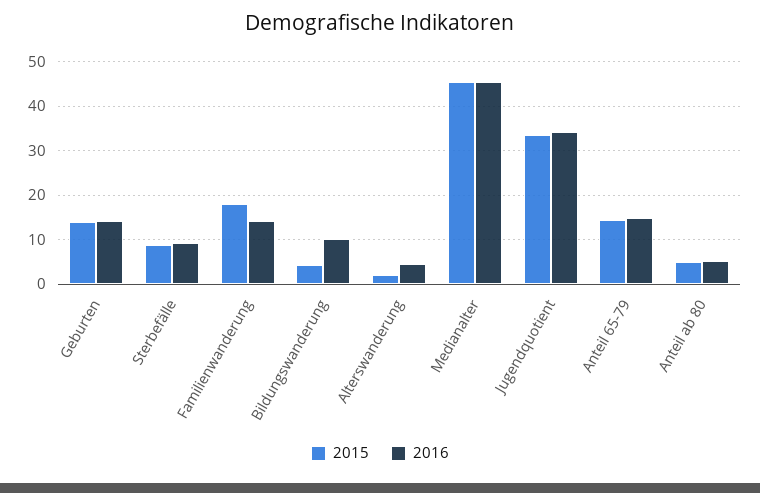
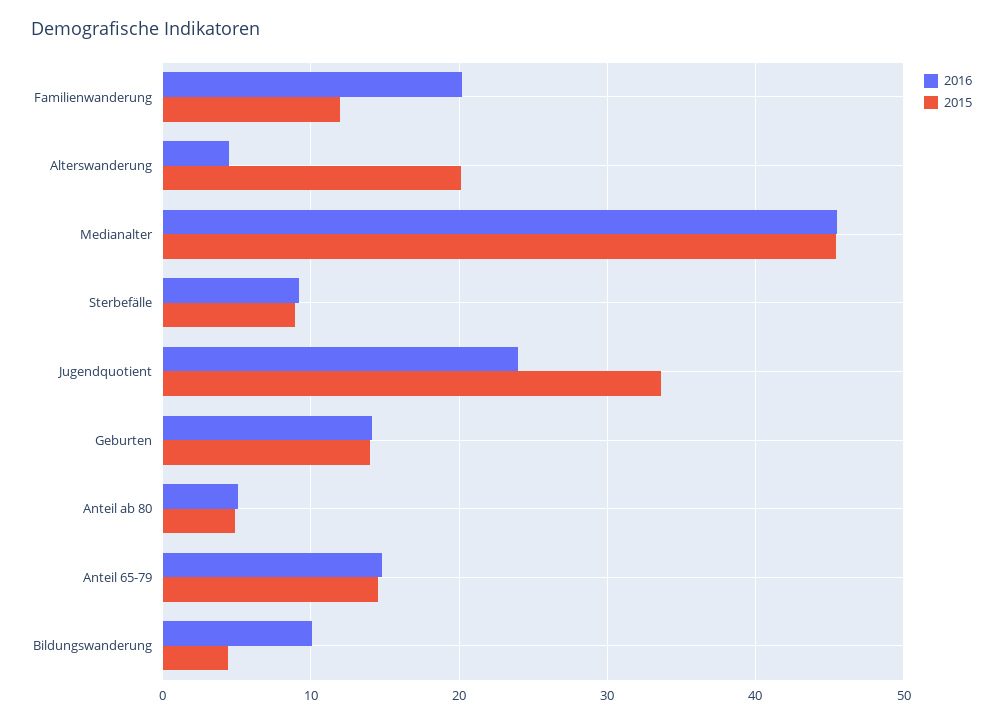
  {
    "2015": {
      "Geburten": 14,
      "Sterbefälle": 9,
-     "Familienwanderung": 18,
+     "Familienwanderung": 12,
      "Bildungswanderung": 4,
-     "Alterswanderung": 2,
+     "Alterswanderung": 20,
      "Medianalter": 45,
      "Jugendquotient": 34,
      "Anteil 65-79": 15,
      "Anteil ab 80": 5
    },
    "2016": {
      "Geburten": 14,
      "Sterbefälle": 9,
-     "Familienwanderung": 14,
+     "Familienwanderung": 20,
      "Bildungswanderung": 10,
      "Alterswanderung": 5,
      "Medianalter": 46,
-     "Jugendquotient": 34,
+     "Jugendquotient": 24,
      "Anteil 65-79": 15,
      "Anteil ab 80": 5
    }
  }

